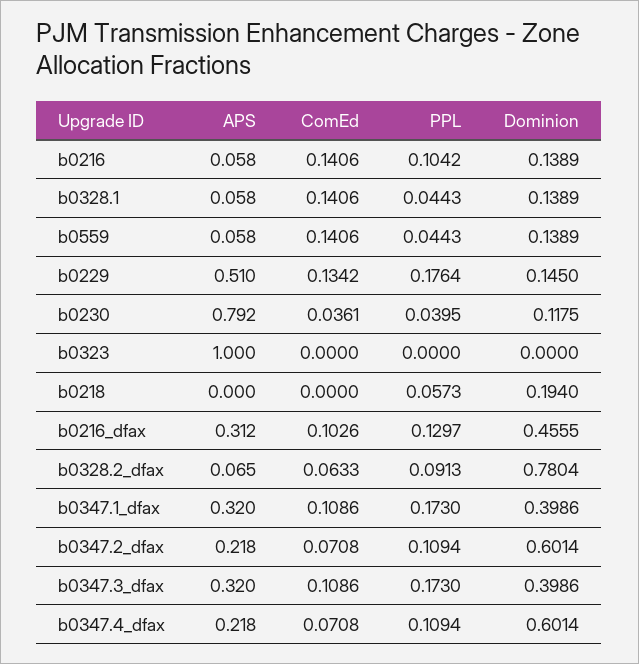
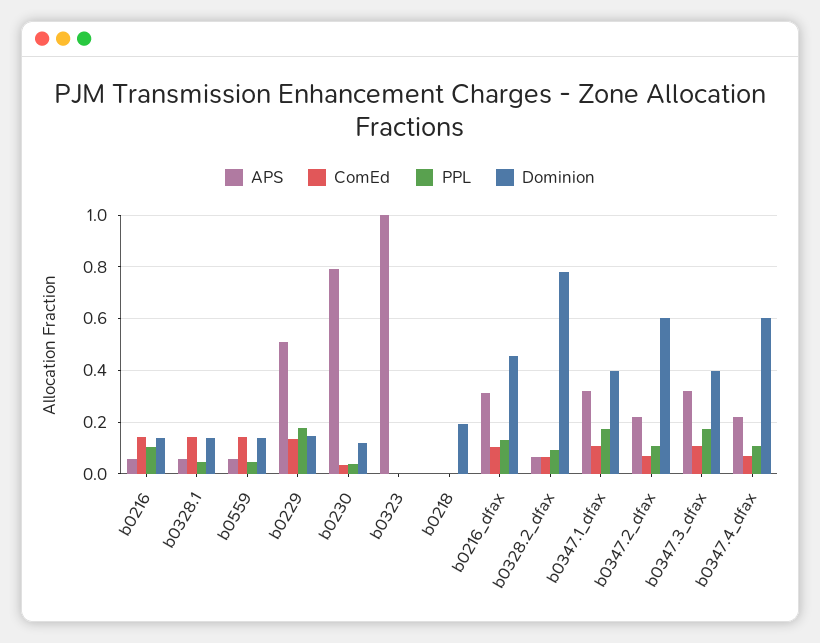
  {
    "APS": {
      "b0216": 0.058,
      "b0328.1": 0.058,
      "b0559": 0.058,
      "b0229": 0.51,
      "b0230": 0.792,
      "b0323": 1,
      "b0218": 0,
      "b0216_dfax": 0.312,
      "b0328.2_dfax": 0.065,
      "b0347.1_dfax": 0.32,
      "b0347.2_dfax": 0.218,
      "b0347.3_dfax": 0.32,
      "b0347.4_dfax": 0.218
    },
    "ComEd": {
      "b0216": 0.1406,
      "b0328.1": 0.1406,
      "b0559": 0.1406,
      "b0229": 0.1342,
      "b0230": 0.0361,
      "b0323": 0,
      "b0218": 0,
      "b0216_dfax": 0.1026,
      "b0328.2_dfax": 0.0633,
      "b0347.1_dfax": 0.1086,
      "b0347.2_dfax": 0.0708,
      "b0347.3_dfax": 0.1086,
      "b0347.4_dfax": 0.0708
    },
    "PPL": {
      "b0216": 0.1042,
      "b0328.1": 0.0443,
      "b0559": 0.0443,
      "b0229": 0.1764,
      "b0230": 0.0395,
      "b0323": 0,
-     "b0218": 0.0573,
+     "b0218": 0,
      "b0216_dfax": 0.1297,
      "b0328.2_dfax": 0.0913,
      "b0347.1_dfax": 0.173,
      "b0347.2_dfax": 0.1094,
      "b0347.3_dfax": 0.173,
      "b0347.4_dfax": 0.1094
    },
    "Dominion": {
      "b0216": 0.1389,
      "b0328.1": 0.1389,
      "b0559": 0.1389,
      "b0229": 0.145,
      "b0230": 0.1175,
      "b0323": 0,
      "b0218": 0.194,
      "b0216_dfax": 0.4555,
      "b0328.2_dfax": 0.7804,
      "b0347.1_dfax": 0.3986,
      "b0347.2_dfax": 0.6014,
      "b0347.3_dfax": 0.3986,
      "b0347.4_dfax": 0.6014
    }
  }

